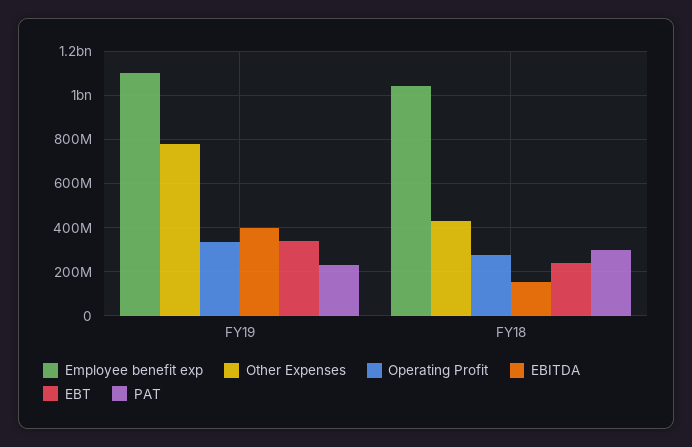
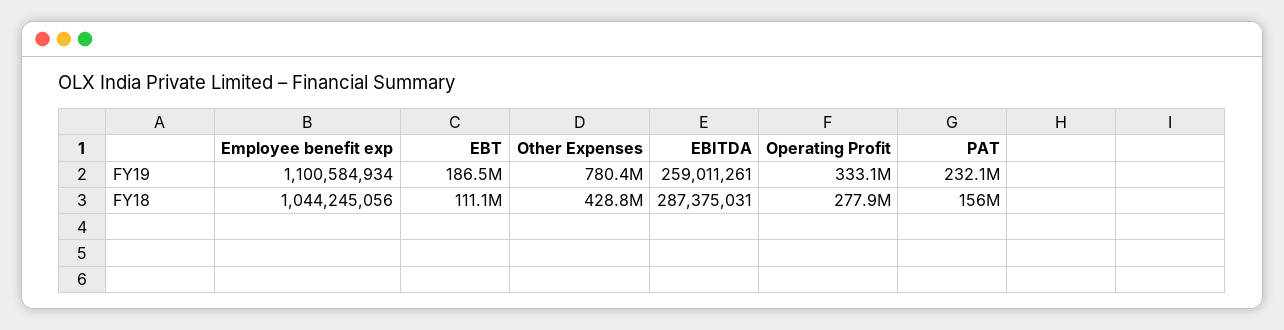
  {
    "Employee benefit exp": {
      "FY19": 1100584934,
      "FY18": 1044245056
    },
    "Other Expenses": {
      "FY19": 780400000,
      "FY18": 428800000
    },
    "Operating Profit": {
      "FY19": 333100000,
      "FY18": 277900000
    },
    "EBITDA": {
-     "FY19": 400000000,
+     "FY19": 259011261,
-     "FY18": 150000000
+     "FY18": 287375031
    },
    "EBT": {
-     "FY19": 350000000,
+     "FY19": 186500000,
-     "FY18": 250000000
+     "FY18": 111100000
    },
    "PAT": {
      "FY19": 232100000,
-     "FY18": 300000000
+     "FY18": 156000000
    }
  }

